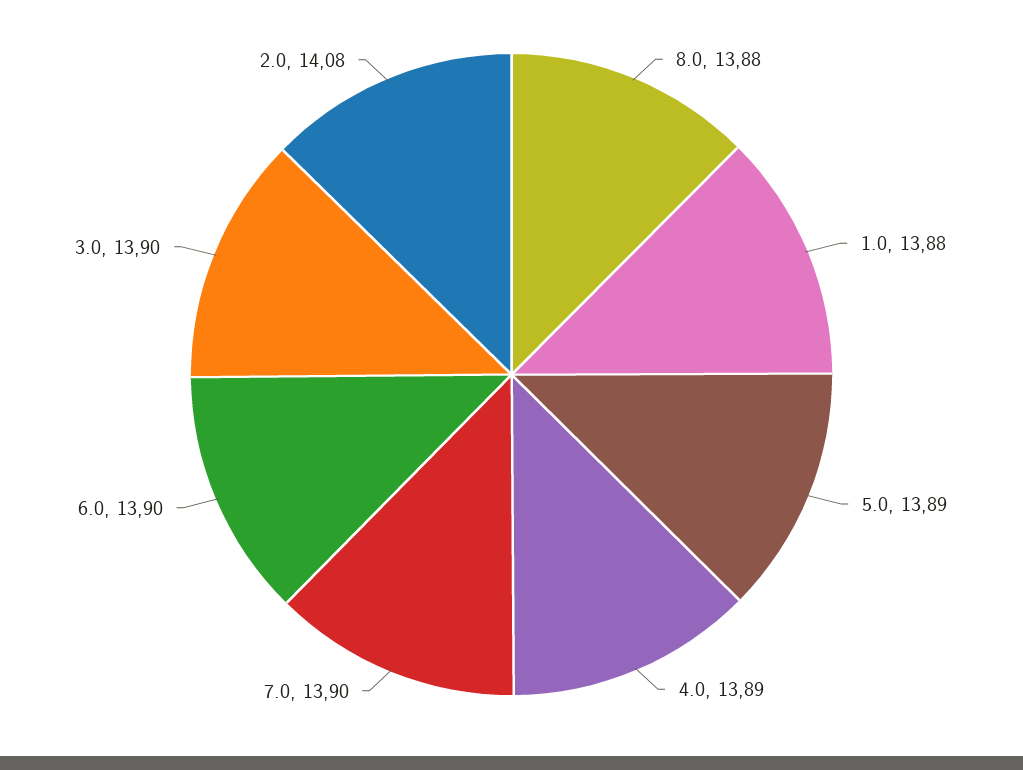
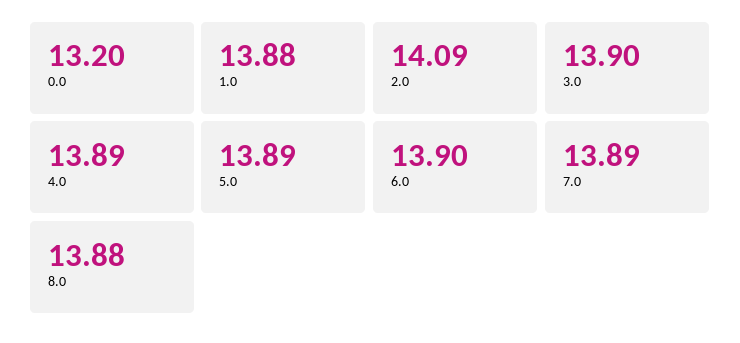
  {
    "8.0": 13.88,
    "1.0": 13.88,
    "5.0": 13.89,
    "4.0": 13.89,
-   "7.0": 13.9,
+   "7.0": 13.89,
    "6.0": 13.9,
    "3.0": 13.9,
-   "2.0": 14.08
+   "2.0": 14.09,
+   "0.0": 13.2
  }

